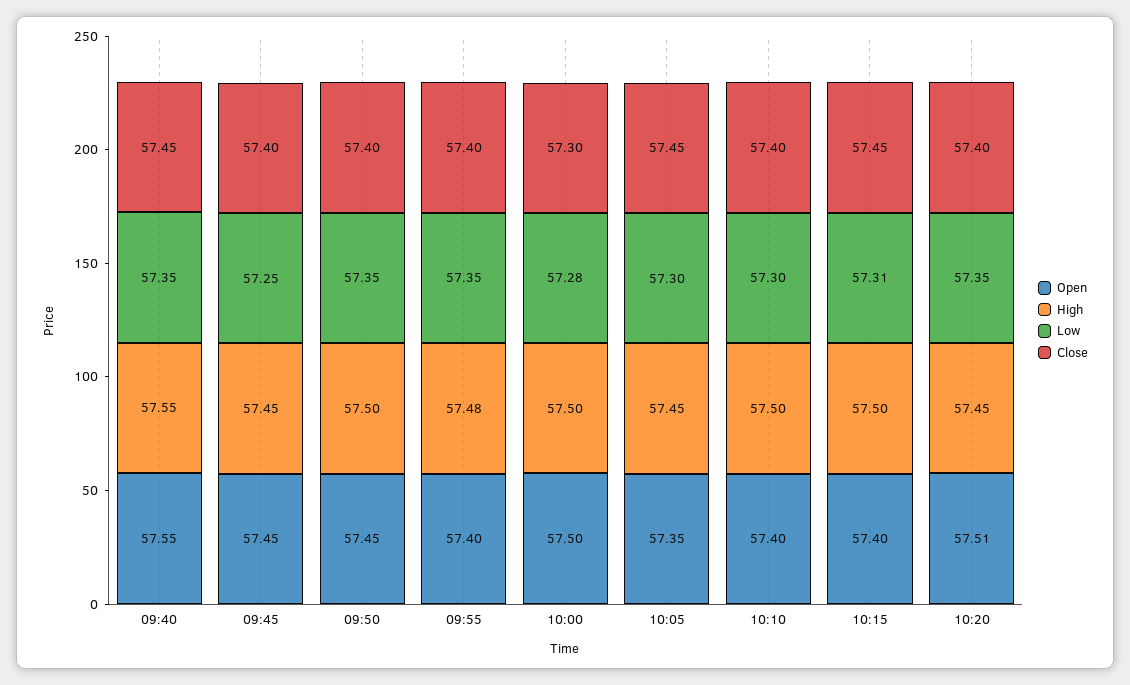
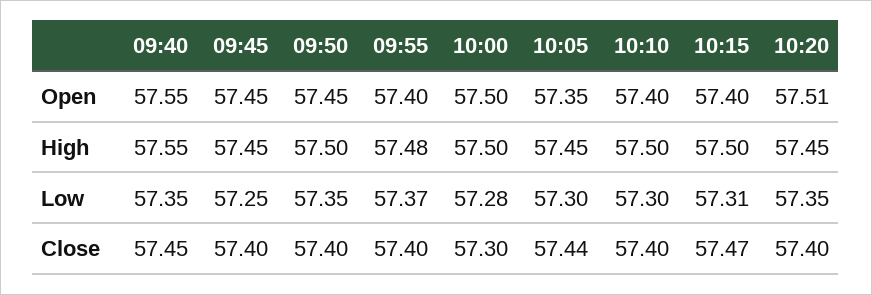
  {
    "Open": {
      "09:40": 57.55,
      "09:45": 57.45,
      "09:50": 57.45,
      "09:55": 57.4,
      "10:00": 57.5,
      "10:05": 57.35,
      "10:10": 57.4,
      "10:15": 57.4,
      "10:20": 57.51
    },
    "High": {
      "09:40": 57.55,
      "09:45": 57.45,
      "09:50": 57.5,
      "09:55": 57.48,
      "10:00": 57.5,
      "10:05": 57.45,
      "10:10": 57.5,
      "10:15": 57.5,
      "10:20": 57.45
    },
    "Low": {
      "09:40": 57.35,
      "09:45": 57.25,
      "09:50": 57.35,
-     "09:55": 57.35,
+     "09:55": 57.37,
      "10:00": 57.28,
      "10:05": 57.3,
      "10:10": 57.3,
      "10:15": 57.31,
      "10:20": 57.35
    },
    "Close": {
      "09:40": 57.45,
      "09:45": 57.4,
      "09:50": 57.4,
      "09:55": 57.4,
      "10:00": 57.3,
-     "10:05": 57.45,
+     "10:05": 57.44,
      "10:10": 57.4,
-     "10:15": 57.45,
+     "10:15": 57.47,
      "10:20": 57.4
    }
  }

